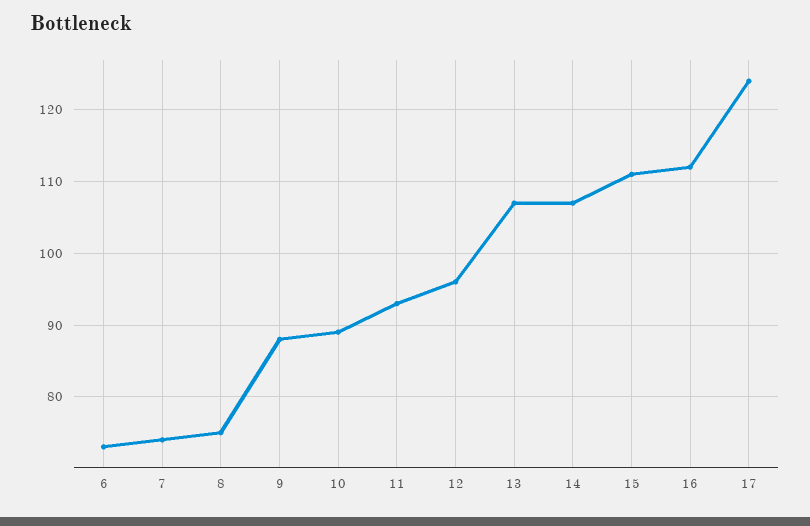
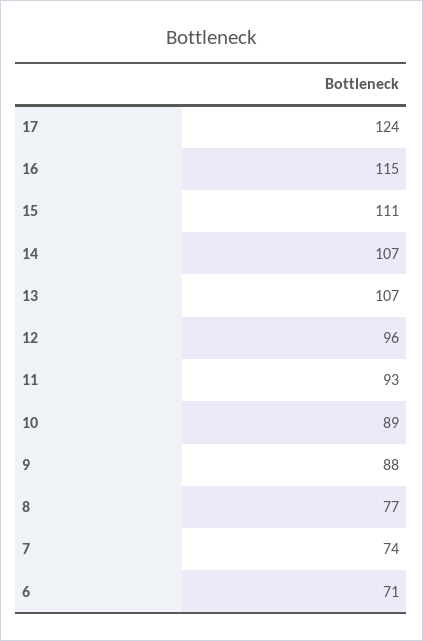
  {
-   "6": 73,
+   "6": 71,
    "7": 74,
-   "8": 75,
+   "8": 77,
    "9": 88,
    "10": 89,
    "11": 93,
    "12": 96,
    "13": 107,
    "14": 107,
    "15": 111,
-   "16": 112,
+   "16": 115,
    "17": 124
  }

